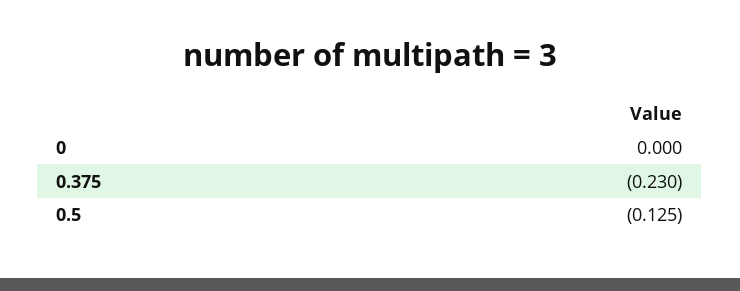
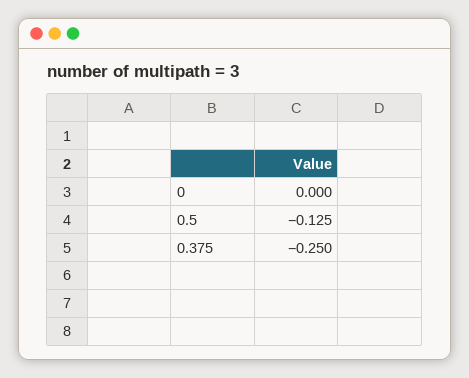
  {
    "0": 0,
-   "0.375": -0.23,
+   "0.375": -0.25,
    "0.5": -0.125
  }

